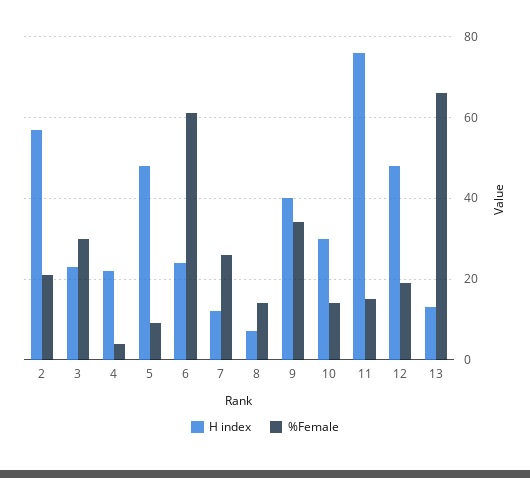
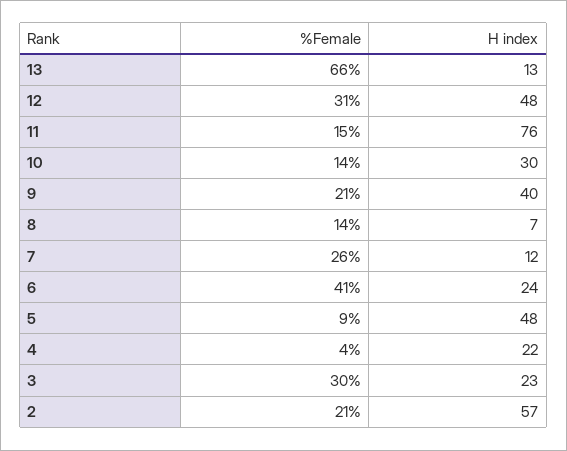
  {
    "H index": {
      "2": 57,
      "3": 23,
      "4": 22,
      "5": 48,
      "6": 24,
      "7": 12,
      "8": 7,
      "9": 40,
      "10": 30,
      "11": 76,
      "12": 48,
      "13": 13
    },
    "%Female": {
      "2": 21,
      "3": 30,
      "4": 4,
      "5": 9,
-     "6": 60,
+     "6": 41,
      "7": 26,
      "8": 14,
-     "9": 35,
+     "9": 21,
      "10": 14,
      "11": 15,
-     "12": 20,
+     "12": 31,
      "13": 66
    }
  }

